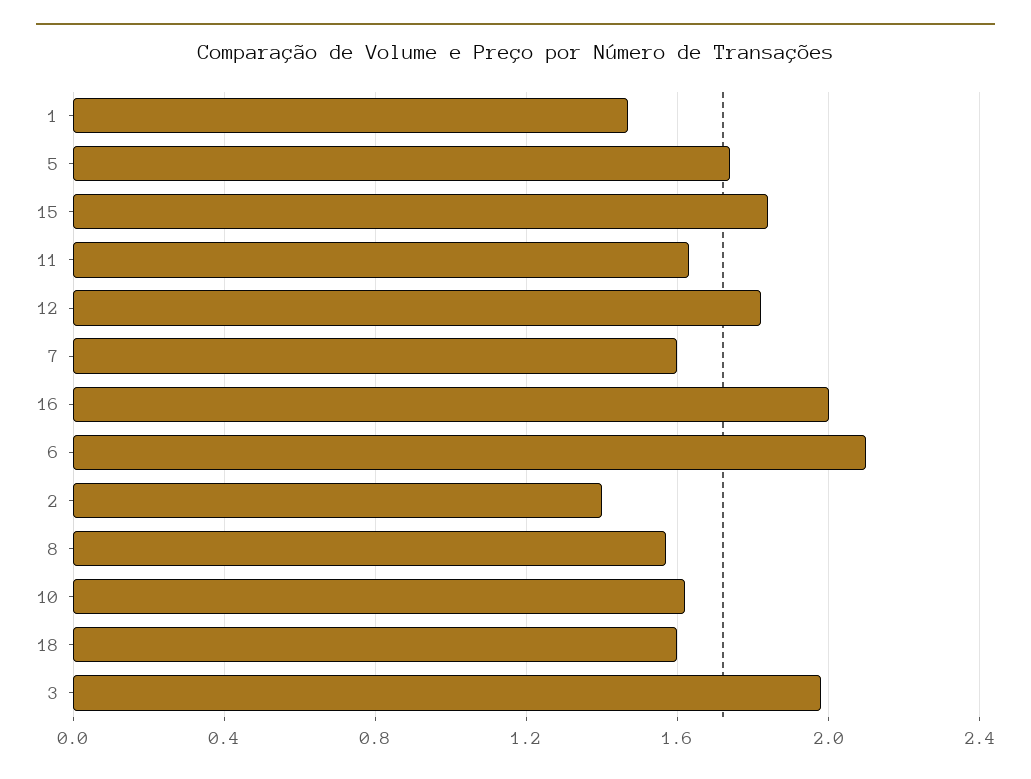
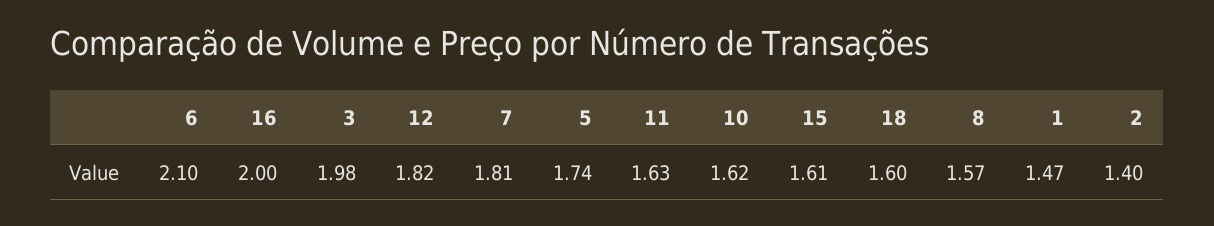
  {
    "1": 1.47,
    "5": 1.74,
-   "15": 1.85,
+   "15": 1.61,
    "11": 1.63,
    "12": 1.82,
-   "7": 1.6,
+   "7": 1.81,
    "16": 2,
    "6": 2.1,
    "2": 1.4,
    "8": 1.57,
    "10": 1.62,
    "18": 1.6,
    "3": 1.98
  }

